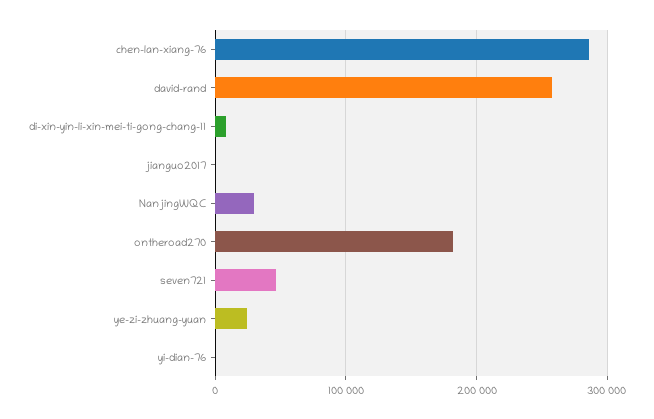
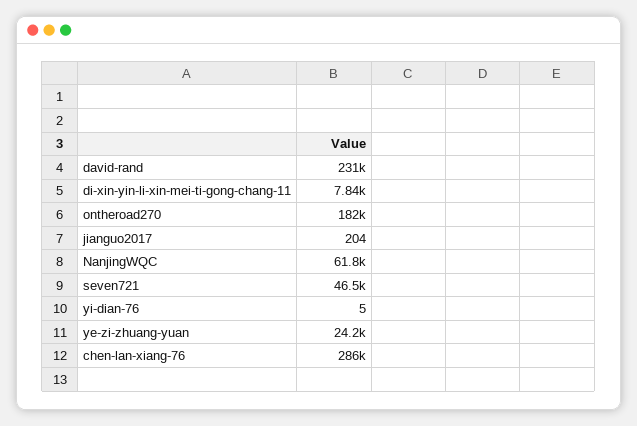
  {
    "chen-lan-xiang-76": 286000,
-   "david-rand": 260000,
+   "david-rand": 231000,
    "di-xin-yin-li-xin-mei-ti-gong-chang-11": 7840,
    "jianguo2017": 204,
-   "NanjingWQC": 30000,
+   "NanjingWQC": 61800,
    "ontheroad270": 182000,
    "seven721": 46500,
    "ye-zi-zhuang-yuan": 24200,
    "yi-dian-76": 5
  }

